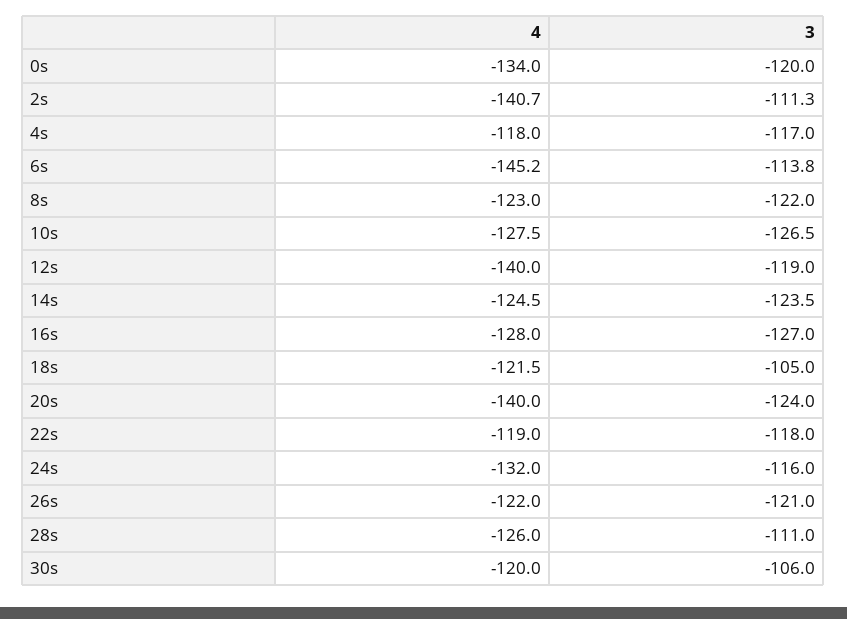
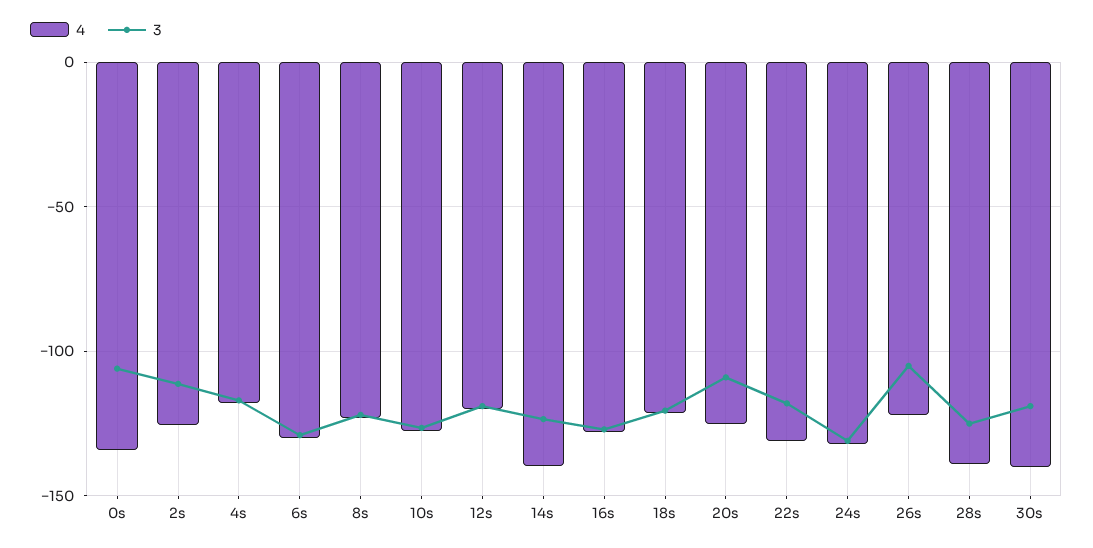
  {
    "4": {
      "0s": -134,
-     "2s": -140.7,
+     "2s": -125,
      "4s": -118,
-     "6s": -145.2,
+     "6s": -130,
      "8s": -123,
      "10s": -127.5,
-     "12s": -140,
+     "12s": -120,
-     "14s": -124.5,
+     "14s": -140,
      "16s": -128,
      "18s": -121.5,
-     "20s": -140,
+     "20s": -125,
-     "22s": -119,
+     "22s": -130,
      "24s": -132,
      "26s": -122,
-     "28s": -126,
+     "28s": -140,
-     "30s": -120
+     "30s": -140
    },
    "3": {
-     "0s": -120,
+     "0s": -105,
      "2s": -111.3,
      "4s": -117,
-     "6s": -113.8,
+     "6s": -130,
      "8s": -122,
      "10s": -126.5,
      "12s": -119,
      "14s": -123.5,
      "16s": -127,
-     "18s": -105,
+     "18s": -120,
-     "20s": -124,
+     "20s": -110,
      "22s": -118,
-     "24s": -116,
+     "24s": -130,
-     "26s": -121,
+     "26s": -105,
-     "28s": -111,
+     "28s": -125,
-     "30s": -106
+     "30s": -120
    }
  }

